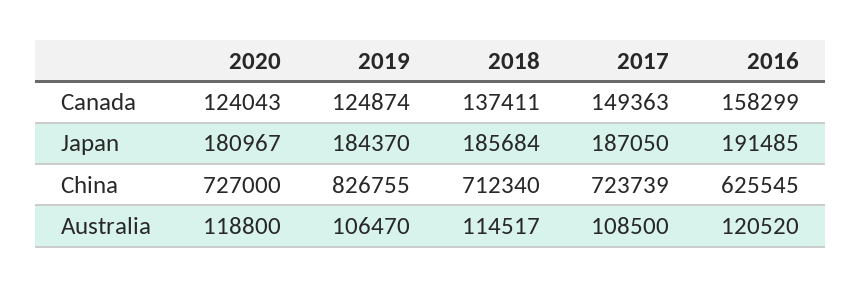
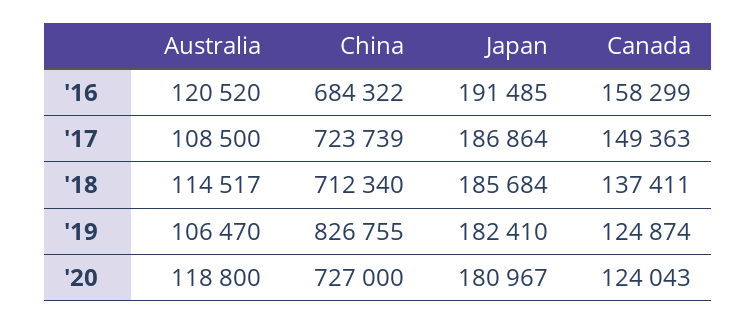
  {
    "2020": {
      "Canada": 124043,
      "Japan": 180967,
      "China": 727000,
      "Australia": 118800
    },
    "2019": {
      "Canada": 124874,
-     "Japan": 184370,
+     "Japan": 182410,
      "China": 826755,
      "Australia": 106470
    },
    "2018": {
      "Canada": 137411,
      "Japan": 185684,
      "China": 712340,
      "Australia": 114517
    },
    "2017": {
      "Canada": 149363,
-     "Japan": 187050,
+     "Japan": 186864,
      "China": 723739,
      "Australia": 108500
    },
    "2016": {
      "Canada": 158299,
      "Japan": 191485,
-     "China": 625545,
+     "China": 684322,
      "Australia": 120520
    }
  }

